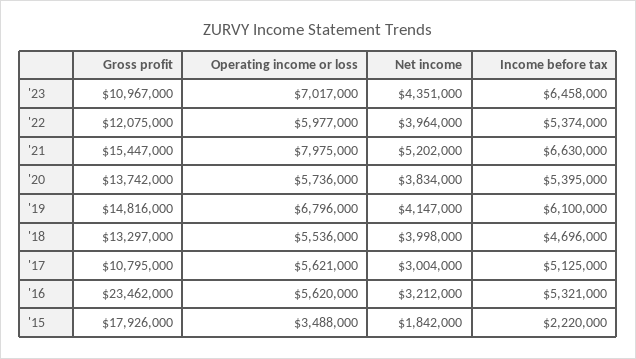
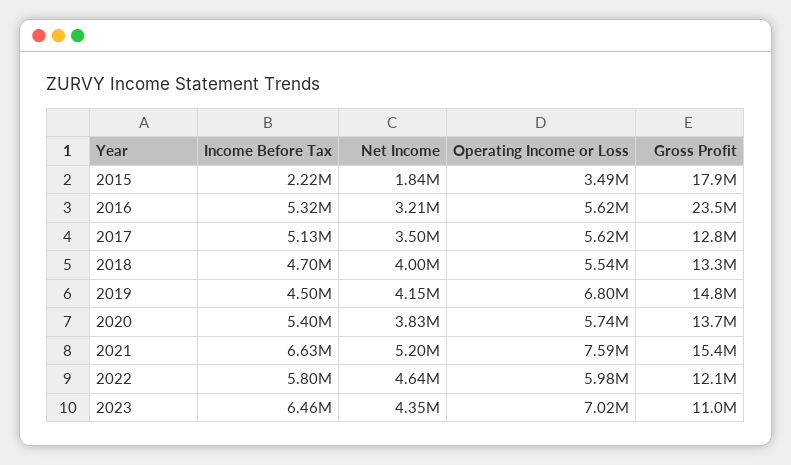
  {
    "Gross profit": {
      "'23": 10967000,
      "'22": 12075000,
      "'21": 15447000,
      "'20": 13742000,
      "'19": 14816000,
      "'18": 13297000,
-     "'17": 10795000,
+     "'17": 12800000,
      "'16": 23462000,
      "'15": 17926000
    },
    "Operating income or loss": {
      "'23": 7017000,
      "'22": 5977000,
-     "'21": 7975000,
+     "'21": 7590000,
      "'20": 5736000,
      "'19": 6796000,
      "'18": 5536000,
      "'17": 5621000,
      "'16": 5620000,
      "'15": 3488000
    },
    "Net income": {
      "'23": 4351000,
-     "'22": 3964000,
+     "'22": 4640000,
      "'21": 5202000,
      "'20": 3834000,
      "'19": 4147000,
      "'18": 3998000,
-     "'17": 3004000,
+     "'17": 3500000,
      "'16": 3212000,
      "'15": 1842000
    },
    "Income before tax": {
      "'23": 6458000,
-     "'22": 5374000,
+     "'22": 5800000,
      "'21": 6630000,
      "'20": 5395000,
-     "'19": 6100000,
+     "'19": 4500000,
      "'18": 4696000,
      "'17": 5125000,
      "'16": 5321000,
      "'15": 2220000
    }
  }

